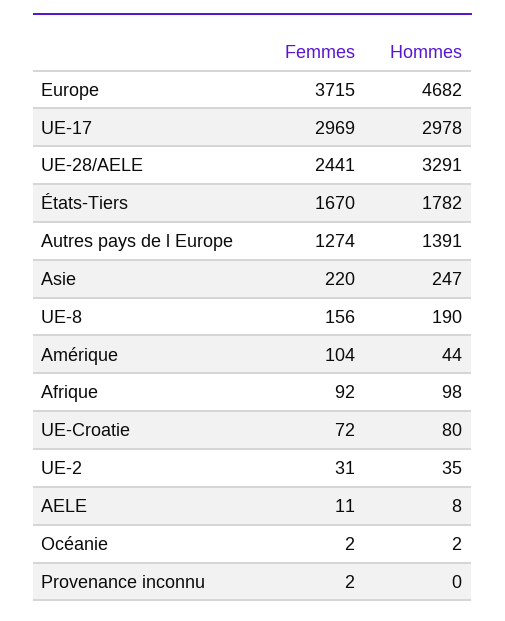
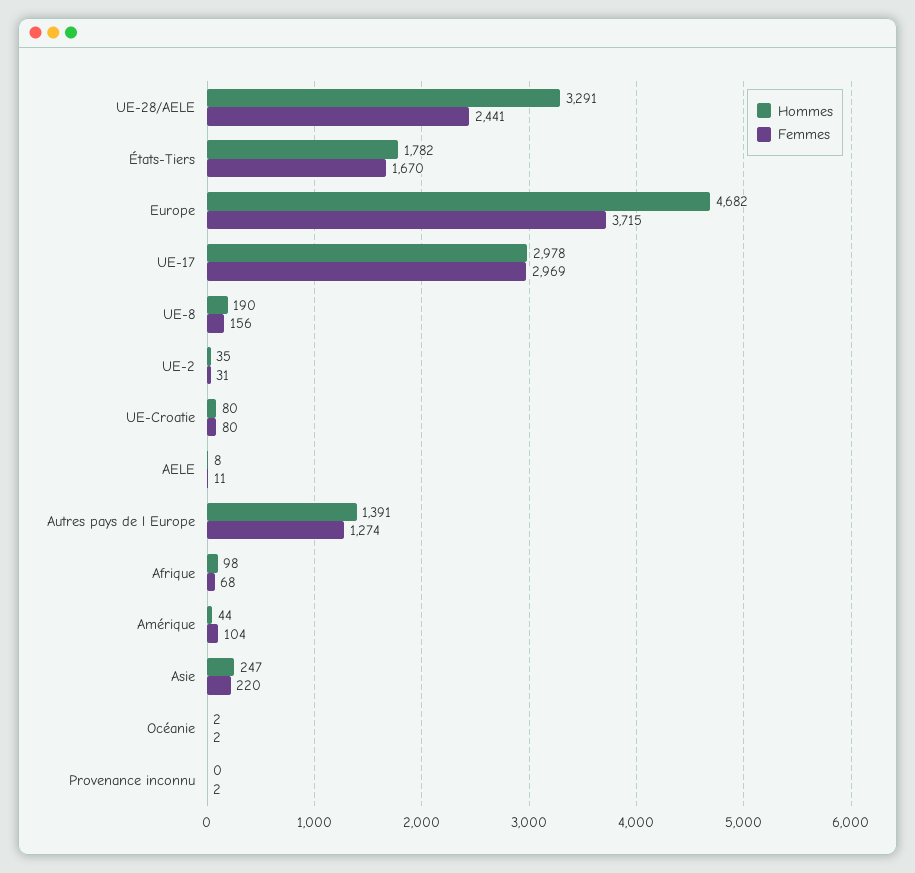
  {
    "Femmes": {
      "Europe": 3715,
      "UE-17": 2969,
      "UE-28/AELE": 2441,
      "États-Tiers": 1670,
      "Autres pays de l Europe": 1274,
      "Asie": 220,
      "UE-8": 156,
      "Amérique": 104,
-     "Afrique": 92,
+     "Afrique": 68,
-     "UE-Croatie": 72,
+     "UE-Croatie": 80,
      "UE-2": 31,
      "AELE": 11,
      "Océanie": 2,
      "Provenance inconnu": 2
    },
    "Hommes": {
      "Europe": 4682,
      "UE-17": 2978,
      "UE-28/AELE": 3291,
      "États-Tiers": 1782,
      "Autres pays de l Europe": 1391,
      "Asie": 247,
      "UE-8": 190,
      "Amérique": 44,
      "Afrique": 98,
      "UE-Croatie": 80,
      "UE-2": 35,
      "AELE": 8,
      "Océanie": 2,
      "Provenance inconnu": 0
    }
  }

